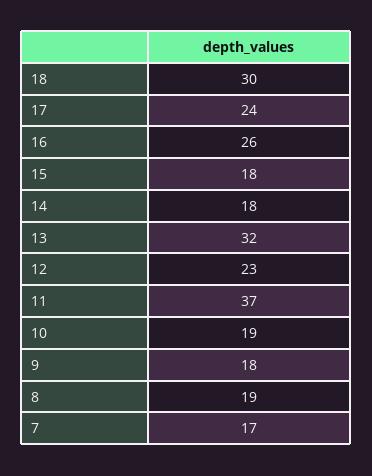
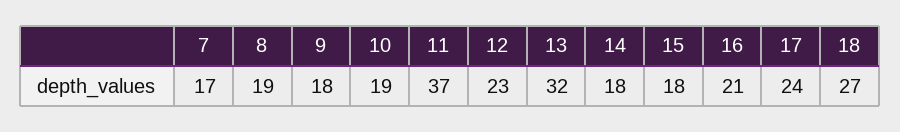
  {
-   "18": 30,
+   "18": 27,
    "17": 24,
-   "16": 26,
+   "16": 21,
    "15": 18,
    "14": 18,
    "13": 32,
    "12": 23,
    "11": 37,
    "10": 19,
    "9": 18,
    "8": 19,
    "7": 17
  }

